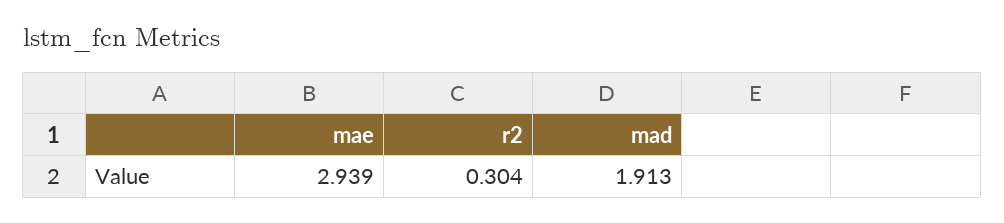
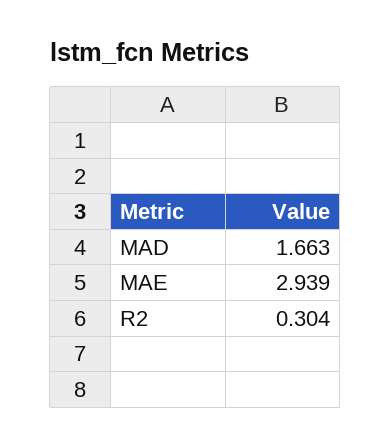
  {
    "mae": 2.939,
    "r2": 0.304,
-   "mad": 1.913
+   "mad": 1.663
  }

